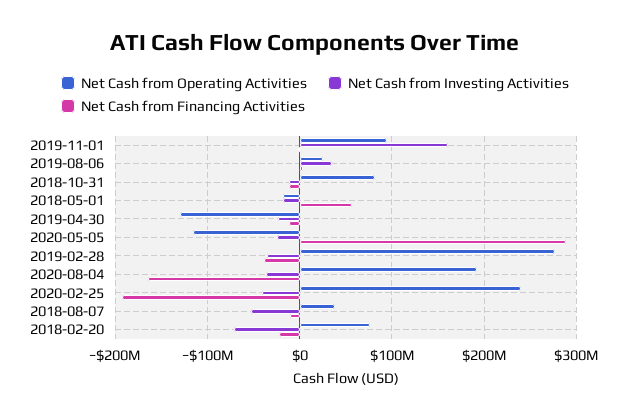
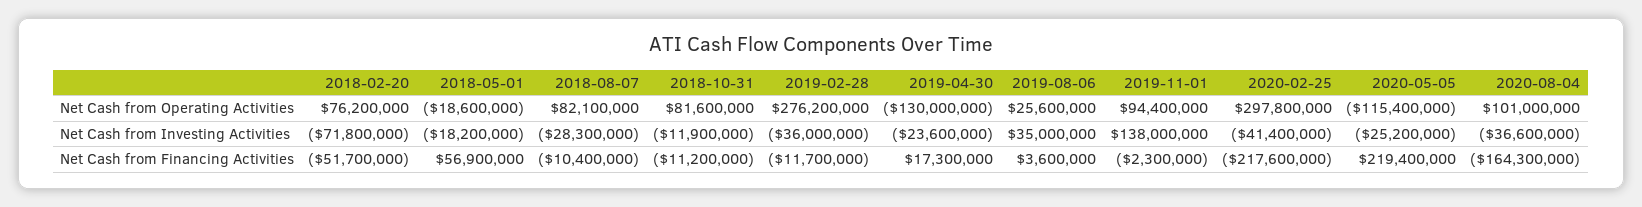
  {
    "Net Cash from Operating Activities": {
      "2019-11-01": 94400000,
      "2019-08-06": 25600000,
      "2018-10-31": 81600000,
      "2018-05-01": -18600000,
      "2019-04-30": -130000000,
      "2020-05-05": -115400000,
      "2019-02-28": 276200000,
-     "2020-08-04": 190000000,
+     "2020-08-04": 101000000,
-     "2020-02-25": 240000000,
+     "2020-02-25": 297800000,
-     "2018-08-07": 40000000,
+     "2018-08-07": 82100000,
      "2018-02-20": 76200000
    },
    "Net Cash from Investing Activities": {
-     "2019-11-01": 160000000,
+     "2019-11-01": 138000000,
      "2019-08-06": 35000000,
      "2018-10-31": -11900000,
      "2018-05-01": -18200000,
      "2019-04-30": -23600000,
      "2020-05-05": -25200000,
      "2019-02-28": -36000000,
      "2020-08-04": -36600000,
      "2020-02-25": -41400000,
-     "2018-08-07": -50000000,
+     "2018-08-07": -28300000,
      "2018-02-20": -71800000
    },
    "Net Cash from Financing Activities": {
      "2019-11-01": -2300000,
      "2019-08-06": 3600000,
      "2018-10-31": -11200000,
      "2018-05-01": 56900000,
-     "2019-04-30": -10000000,
+     "2019-04-30": 17300000,
-     "2020-05-05": 290000000,
+     "2020-05-05": 219400000,
-     "2019-02-28": -40000000,
+     "2019-02-28": -11700000,
      "2020-08-04": -164300000,
-     "2020-02-25": -190000000,
+     "2020-02-25": -217600000,
      "2018-08-07": -10400000,
-     "2018-02-20": -20000000
+     "2018-02-20": -51700000
    }
  }

